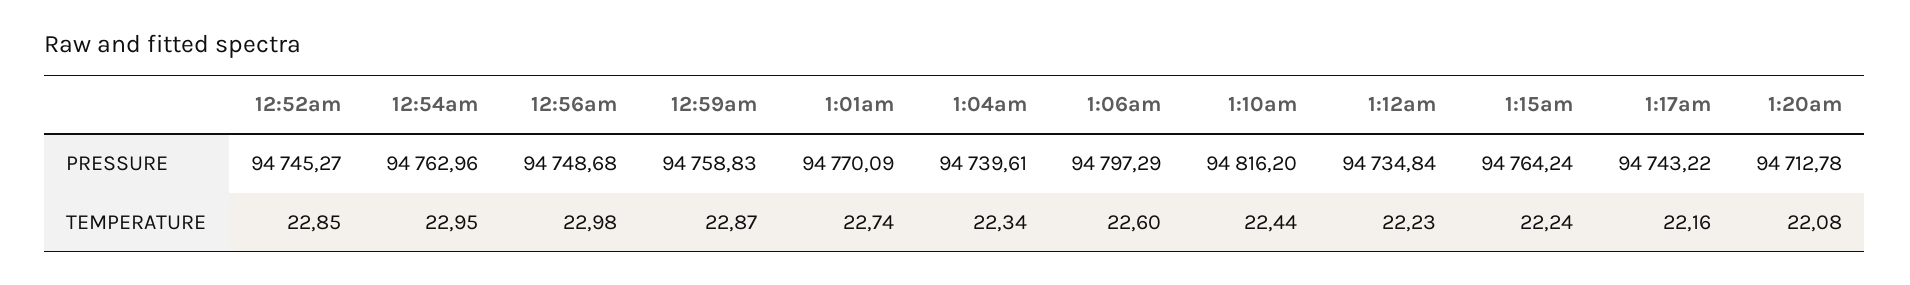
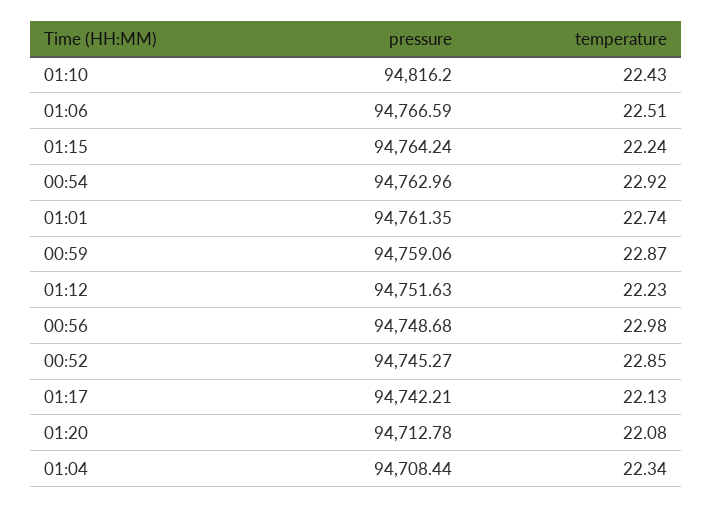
  {
    "12:52am": {
      "PRESSURE": 94745.27,
      "TEMPERATURE": 22.85
    },
    "12:54am": {
      "PRESSURE": 94762.96,
-     "TEMPERATURE": 22.95
+     "TEMPERATURE": 22.92
    },
    "12:56am": {
      "PRESSURE": 94748.68,
      "TEMPERATURE": 22.98
    },
    "12:59am": {
-     "PRESSURE": 94758.83,
+     "PRESSURE": 94759.06,
      "TEMPERATURE": 22.87
    },
    "1:01am": {
-     "PRESSURE": 94770.09,
+     "PRESSURE": 94761.35,
      "TEMPERATURE": 22.74
    },
    "1:04am": {
-     "PRESSURE": 94739.61,
+     "PRESSURE": 94708.44,
      "TEMPERATURE": 22.34
    },
    "1:06am": {
-     "PRESSURE": 94797.29,
+     "PRESSURE": 94766.59,
-     "TEMPERATURE": 22.6
+     "TEMPERATURE": 22.51
    },
    "1:10am": {
      "PRESSURE": 94816.2,
-     "TEMPERATURE": 22.44
+     "TEMPERATURE": 22.43
    },
    "1:12am": {
-     "PRESSURE": 94734.84,
+     "PRESSURE": 94751.63,
      "TEMPERATURE": 22.23
    },
    "1:15am": {
      "PRESSURE": 94764.24,
      "TEMPERATURE": 22.24
    },
    "1:17am": {
-     "PRESSURE": 94743.22,
+     "PRESSURE": 94742.21,
-     "TEMPERATURE": 22.16
+     "TEMPERATURE": 22.13
    },
    "1:20am": {
      "PRESSURE": 94712.78,
      "TEMPERATURE": 22.08
    }
  }

